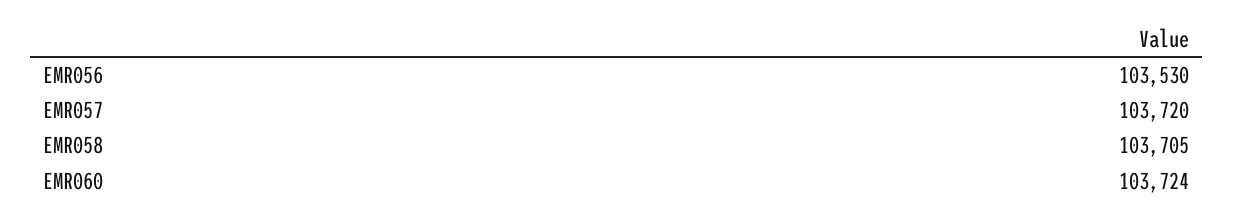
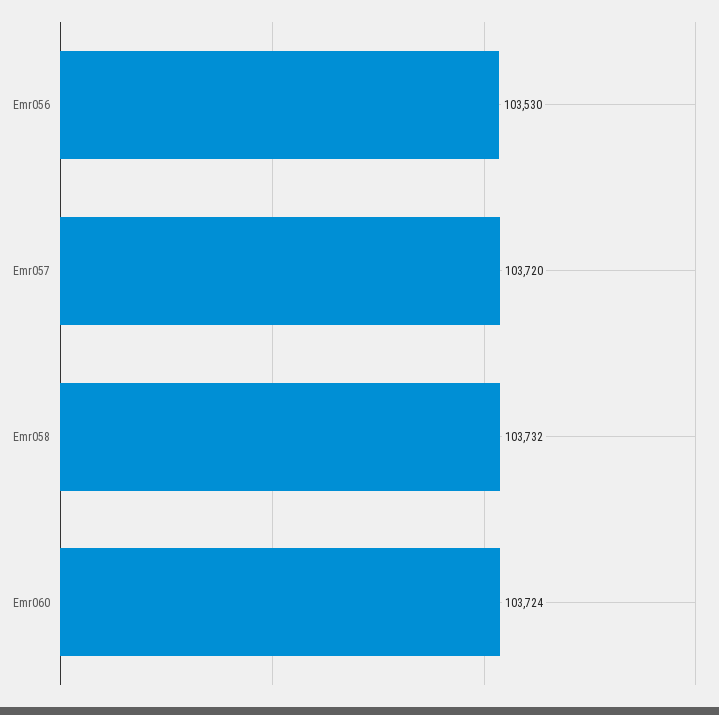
  {
    "EMR056": 103530,
    "EMR057": 103720,
-   "EMR058": 103705,
+   "EMR058": 103732,
    "EMR060": 103724
  }

